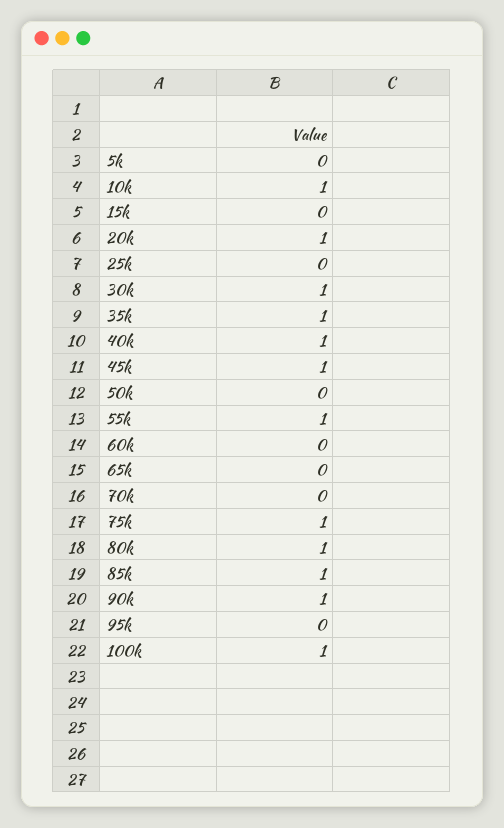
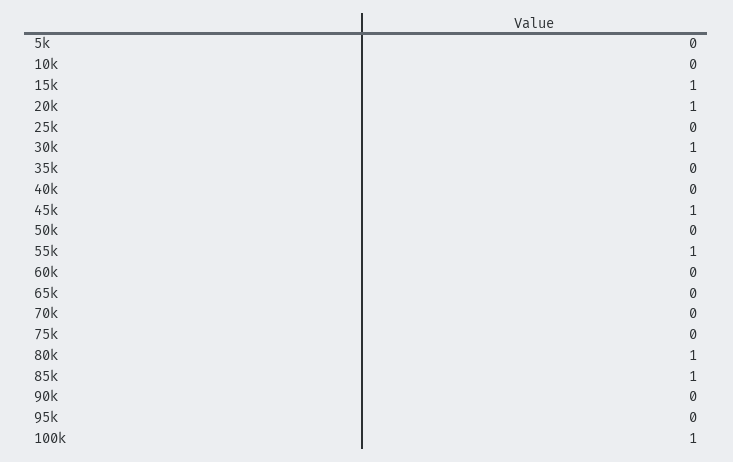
  {
    "5k": 0,
-   "10k": 1,
+   "10k": 0,
-   "15k": 0,
+   "15k": 1,
    "20k": 1,
    "25k": 0,
    "30k": 1,
-   "35k": 1,
+   "35k": 0,
-   "40k": 1,
+   "40k": 0,
    "45k": 1,
    "50k": 0,
    "55k": 1,
    "60k": 0,
    "65k": 0,
    "70k": 0,
-   "75k": 1,
+   "75k": 0,
    "80k": 1,
    "85k": 1,
-   "90k": 1,
+   "90k": 0,
    "95k": 0,
    "100k": 1
  }

